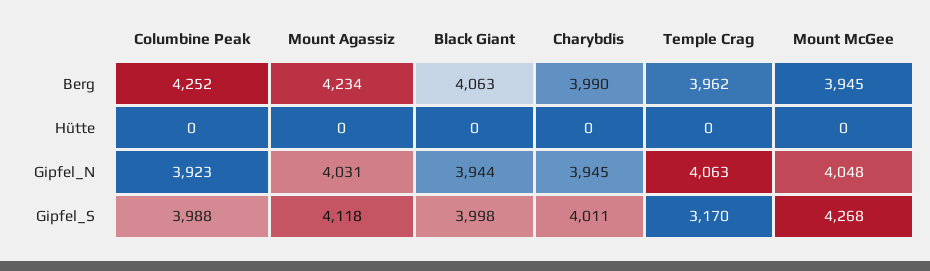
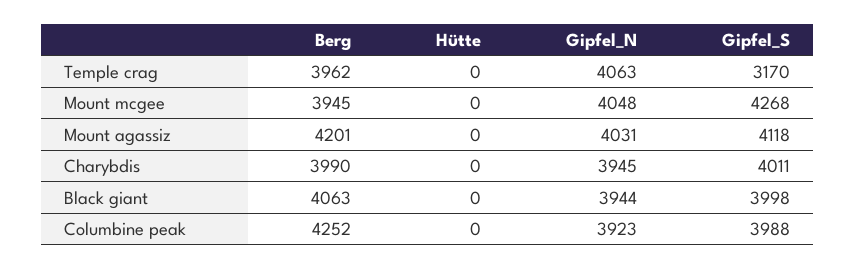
  {
    "Columbine Peak": {
      "Berg": 4252,
      "Hütte": 0,
      "Gipfel_N": 3923,
      "Gipfel_S": 3988
    },
    "Mount Agassiz": {
-     "Berg": 4234,
+     "Berg": 4201,
      "Hütte": 0,
      "Gipfel_N": 4031,
      "Gipfel_S": 4118
    },
    "Black Giant": {
      "Berg": 4063,
      "Hütte": 0,
      "Gipfel_N": 3944,
      "Gipfel_S": 3998
    },
    "Charybdis": {
      "Berg": 3990,
      "Hütte": 0,
      "Gipfel_N": 3945,
      "Gipfel_S": 4011
    },
    "Temple Crag": {
      "Berg": 3962,
      "Hütte": 0,
      "Gipfel_N": 4063,
      "Gipfel_S": 3170
    },
    "Mount McGee": {
      "Berg": 3945,
      "Hütte": 0,
      "Gipfel_N": 4048,
      "Gipfel_S": 4268
    }
  }

